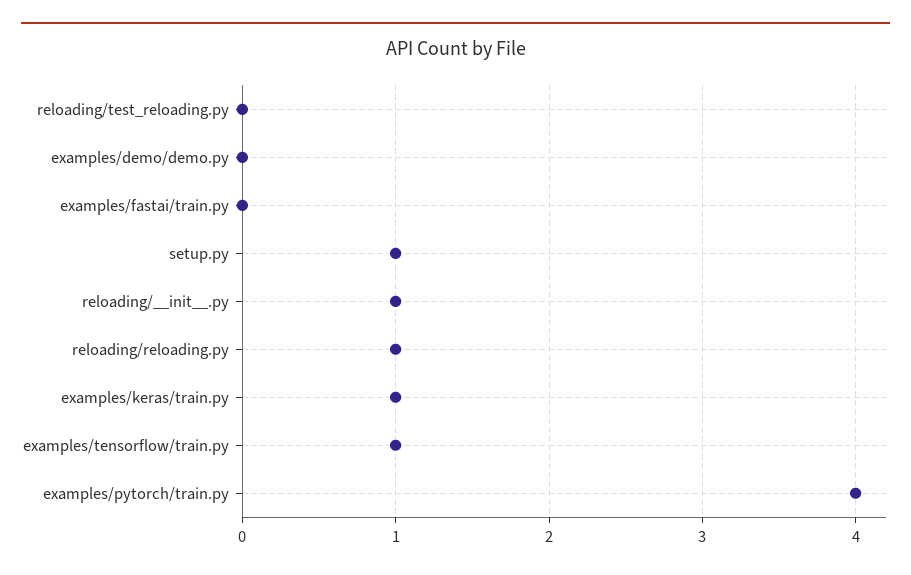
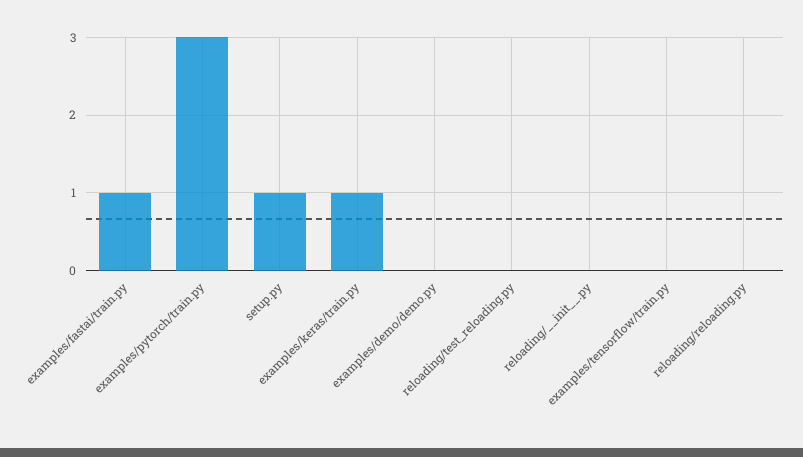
  {
    "reloading/test_reloading.py": 0,
    "examples/demo/demo.py": 0,
-   "examples/fastai/train.py": 0,
+   "examples/fastai/train.py": 1,
    "setup.py": 1,
-   "reloading/__init__.py": 1,
+   "reloading/__init__.py": 0,
-   "reloading/reloading.py": 1,
+   "reloading/reloading.py": 0,
    "examples/keras/train.py": 1,
-   "examples/tensorflow/train.py": 1,
+   "examples/tensorflow/train.py": 0,
-   "examples/pytorch/train.py": 4
+   "examples/pytorch/train.py": 3
  }

